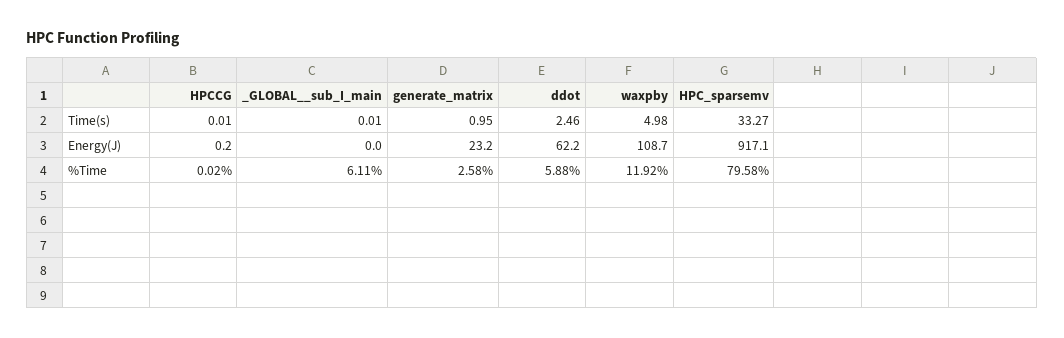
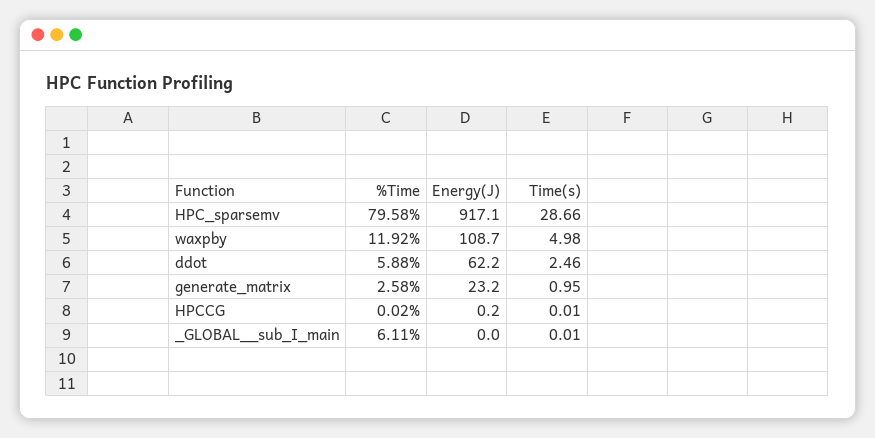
  {
    "HPCCG": {
      "Time(s)": 0.01,
      "Energy(J)": 0.2,
      "%Time": 0.02
    },
    "_GLOBAL__sub_I_main": {
      "Time(s)": 0.01,
      "Energy(J)": 0,
      "%Time": 6.11
    },
    "generate_matrix": {
      "Time(s)": 0.95,
      "Energy(J)": 23.2,
      "%Time": 2.58
    },
    "ddot": {
      "Time(s)": 2.46,
      "Energy(J)": 62.2,
      "%Time": 5.88
    },
    "waxpby": {
      "Time(s)": 4.98,
      "Energy(J)": 108.7,
      "%Time": 11.92
    },
    "HPC_sparsemv": {
-     "Time(s)": 33.27,
+     "Time(s)": 28.66,
      "Energy(J)": 917.1,
      "%Time": 79.58
    }
  }

